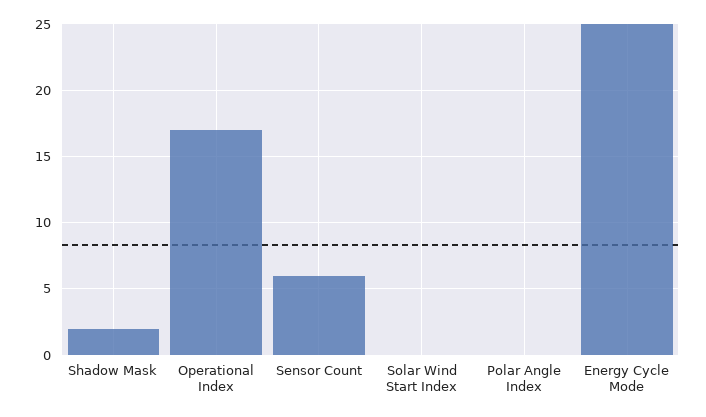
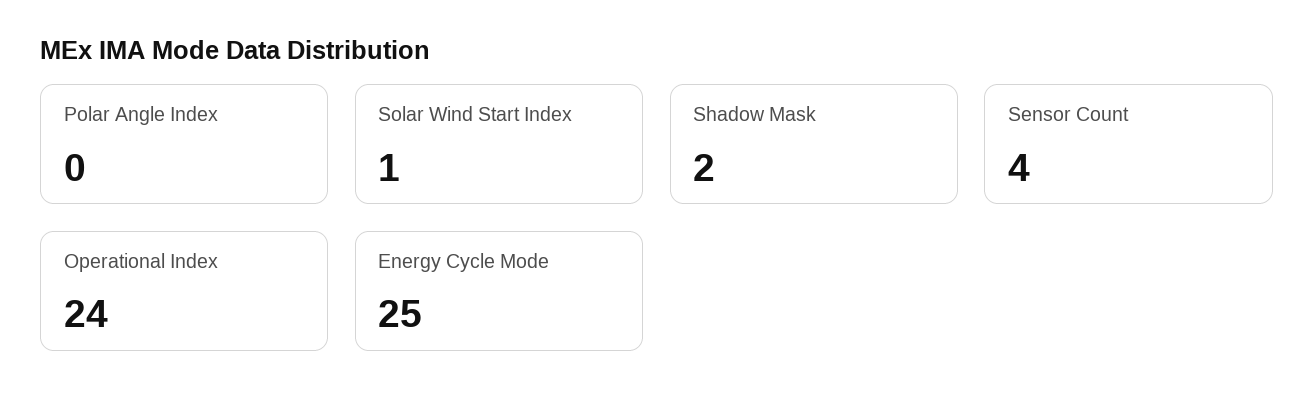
  {
    "Shadow Mask": 2,
-   "Operational Index": 17,
+   "Operational Index": 24,
-   "Sensor Count": 6,
+   "Sensor Count": 4,
-   "Solar Wind Start Index": 0,
+   "Solar Wind Start Index": 1,
    "Polar Angle Index": 0,
    "Energy Cycle Mode": 25
  }

